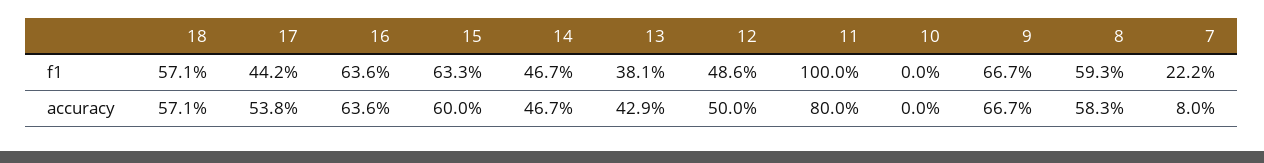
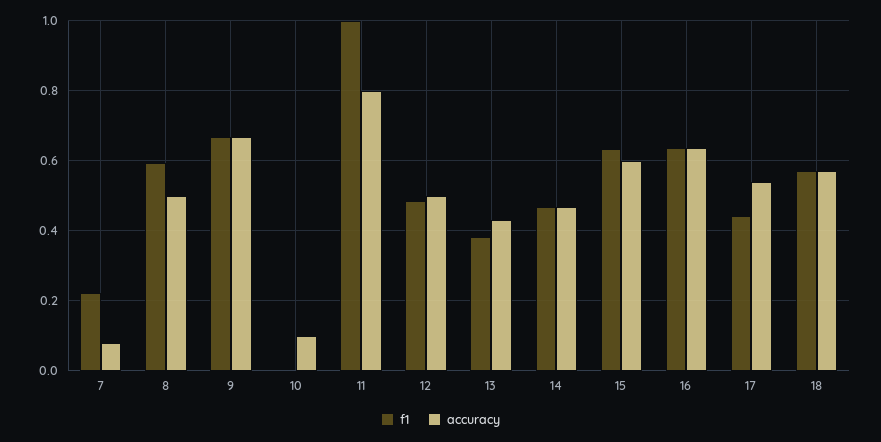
  {
    "f1": {
      "18": 0.571,
      "17": 0.442,
      "16": 0.636,
      "15": 0.633,
      "14": 0.467,
      "13": 0.381,
      "12": 0.486,
      "11": 1,
      "10": 0,
      "9": 0.667,
      "8": 0.593,
      "7": 0.222
    },
    "accuracy": {
      "18": 0.571,
      "17": 0.538,
      "16": 0.636,
      "15": 0.6,
      "14": 0.467,
      "13": 0.429,
      "12": 0.5,
      "11": 0.8,
-     "10": 0,
+     "10": 0.1,
      "9": 0.667,
-     "8": 0.583,
+     "8": 0.5,
      "7": 0.08
    }
  }

